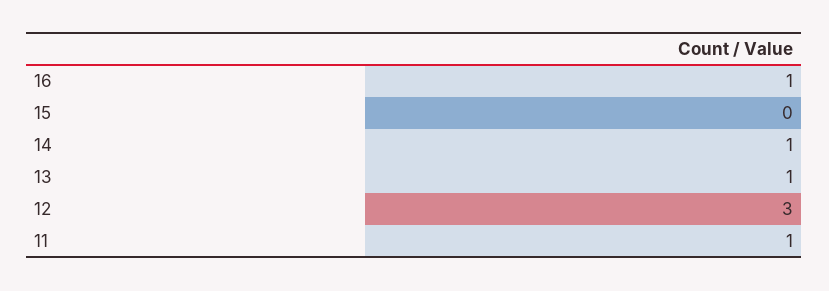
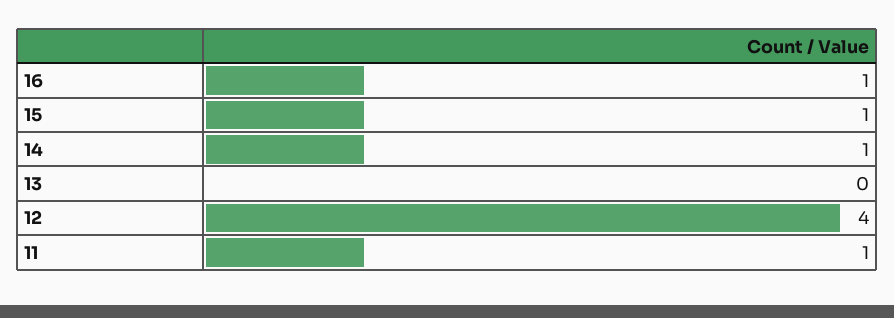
  {
    "16": 1,
-   "15": 0,
+   "15": 1,
    "14": 1,
-   "13": 1,
+   "13": 0,
-   "12": 3,
+   "12": 4,
    "11": 1
  }

